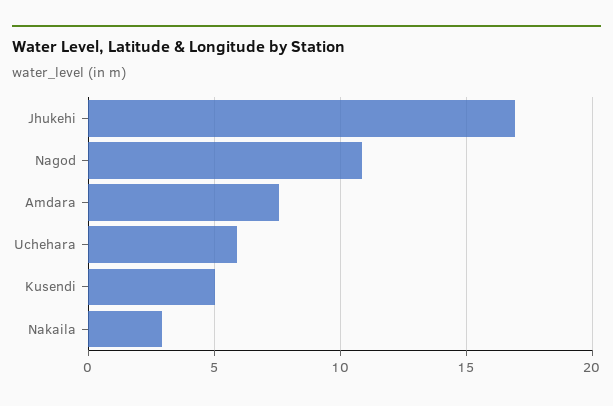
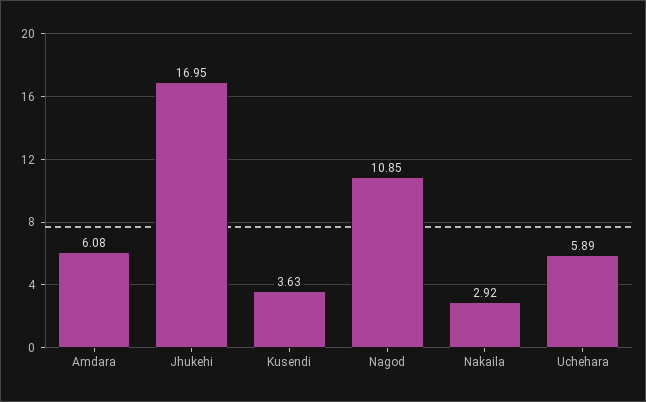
  {
    "Jhukehi": 16.95,
    "Nagod": 10.85,
-   "Amdara": 7.5,
+   "Amdara": 6.08,
    "Uchehara": 5.89,
-   "Kusendi": 5,
+   "Kusendi": 3.63,
    "Nakaila": 2.92
  }

